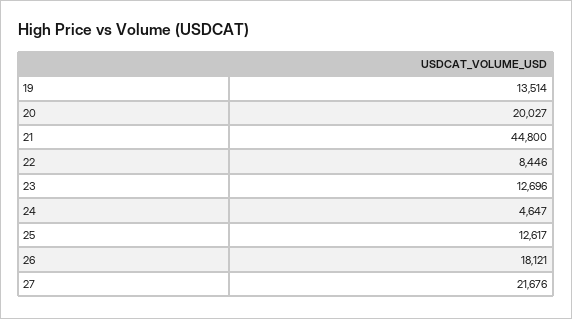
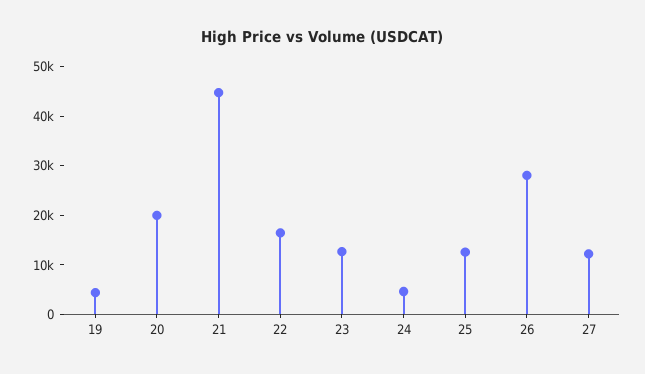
  {
-   "19": 13514,
+   "19": 4000,
    "20": 20027,
    "21": 44800,
-   "22": 8446,
+   "22": 16000,
    "23": 12696,
    "24": 4647,
    "25": 12617,
-   "26": 18121,
+   "26": 28000,
-   "27": 21676
+   "27": 12000
  }

